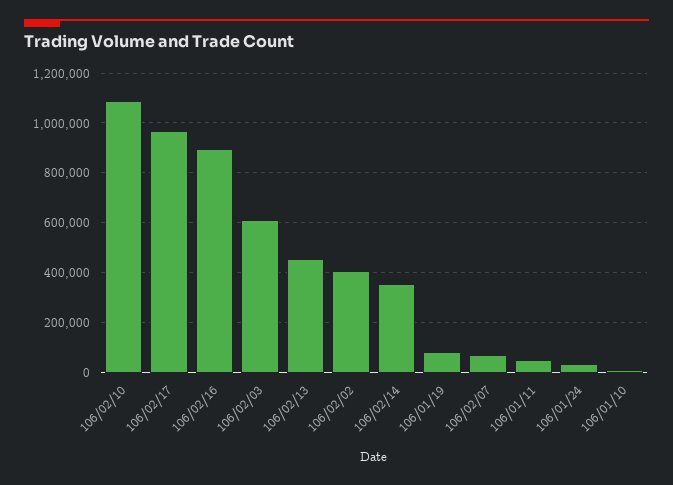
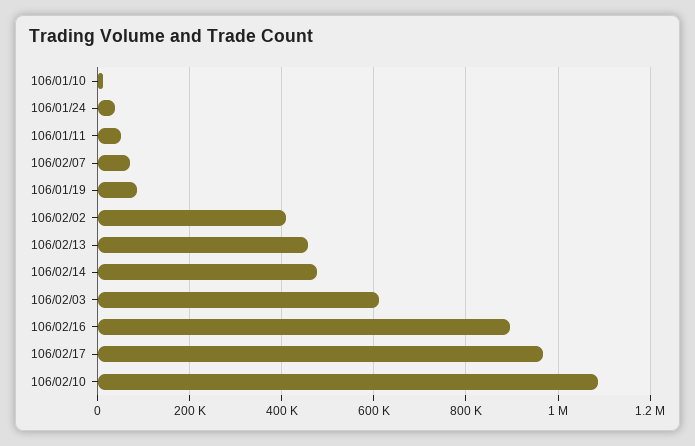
  {
    "106/02/10": 1080000,
    "106/02/17": 960000,
    "106/02/16": 900000,
    "106/02/03": 620000,
    "106/02/13": 460000,
    "106/02/02": 400000,
-   "106/02/14": 350000,
+   "106/02/14": 480000,
    "106/01/19": 80000,
    "106/02/07": 80000,
    "106/01/11": 60000,
    "106/01/24": 40000,
    "106/01/10": 20000
  }

